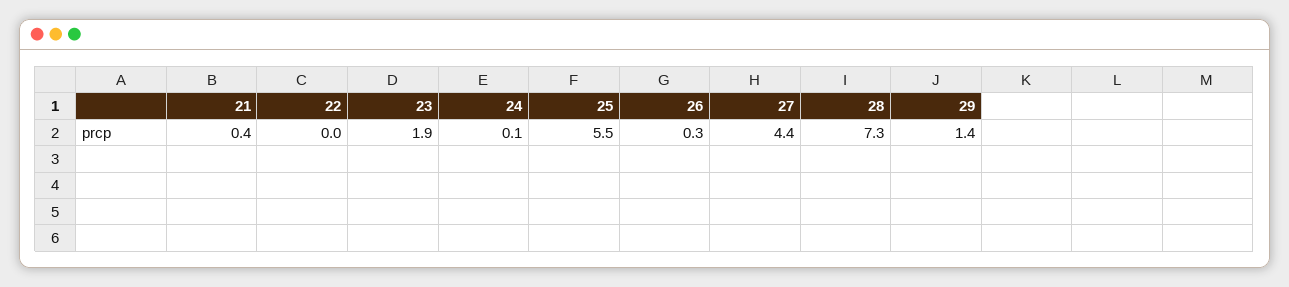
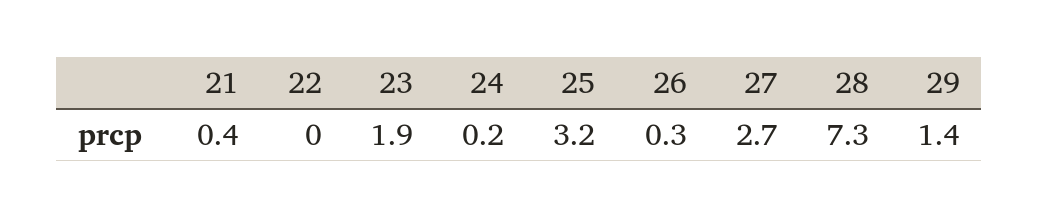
  {
    "21": 0.4,
    "22": 0,
    "23": 1.9,
-   "24": 0.1,
+   "24": 0.2,
-   "25": 5.5,
+   "25": 3.2,
    "26": 0.3,
-   "27": 4.4,
+   "27": 2.7,
    "28": 7.3,
    "29": 1.4
  }

